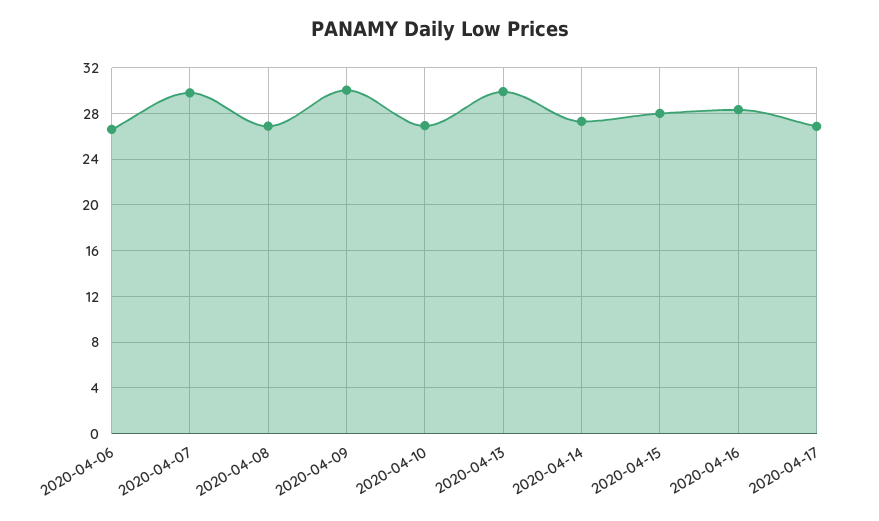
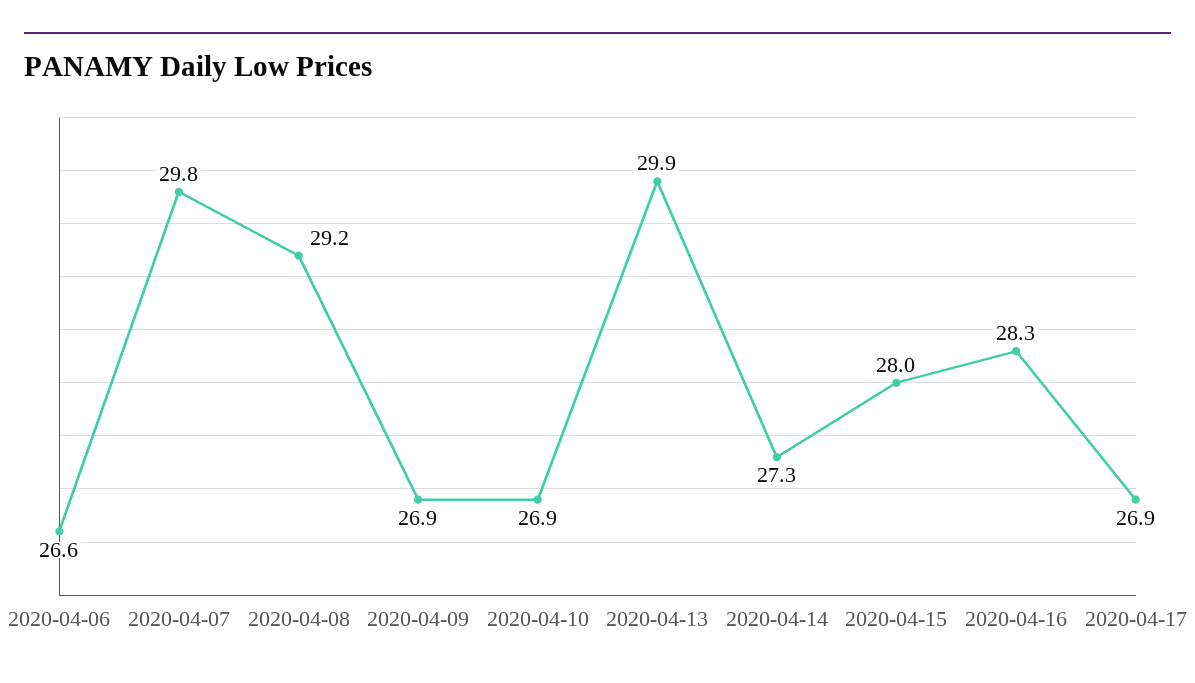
  {
    "2020-04-06": 26.6,
    "2020-04-07": 29.8,
-   "2020-04-08": 27,
+   "2020-04-08": 29.2,
-   "2020-04-09": 30,
+   "2020-04-09": 26.9,
    "2020-04-10": 26.9,
    "2020-04-13": 29.9,
    "2020-04-14": 27.3,
    "2020-04-15": 28,
    "2020-04-16": 28.3,
    "2020-04-17": 26.9
  }

